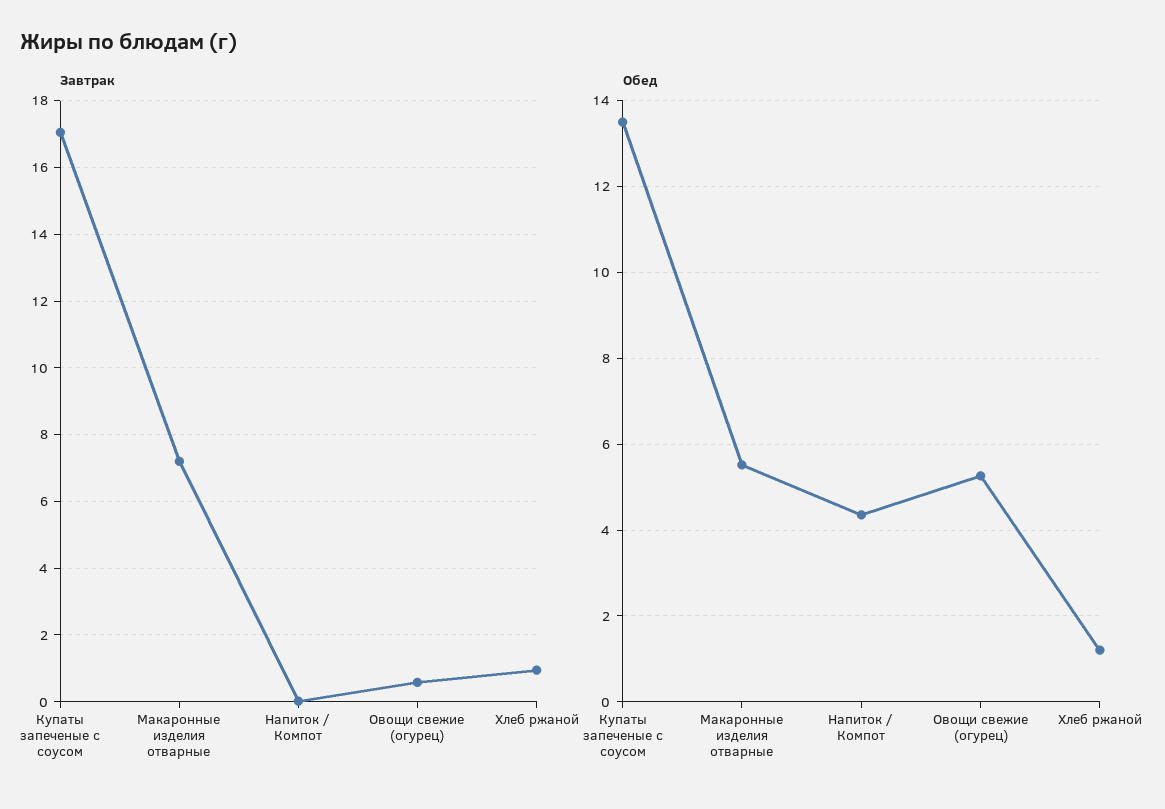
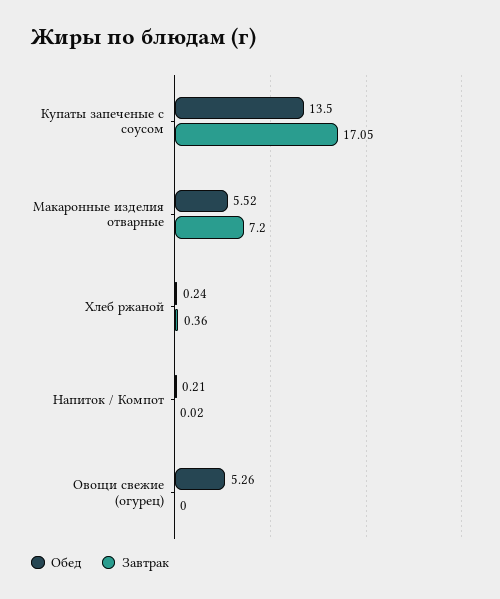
  {
    "Завтрак": {
      "Купаты запеченые с соусом": 17.05,
      "Макаронные изделия отварные": 7.2,
      "Напиток / Компот": 0.02,
-     "Овощи свежие (огурец)": 0.6,
+     "Овощи свежие (огурец)": 0,
-     "Хлеб ржаной": 1
+     "Хлеб ржаной": 0.36
    },
    "Обед": {
      "Купаты запеченые с соусом": 13.5,
      "Макаронные изделия отварные": 5.52,
-     "Напиток / Компот": 4.4,
+     "Напиток / Компот": 0.21,
      "Овощи свежие (огурец)": 5.26,
-     "Хлеб ржаной": 1.2
+     "Хлеб ржаной": 0.24
    }
  }

